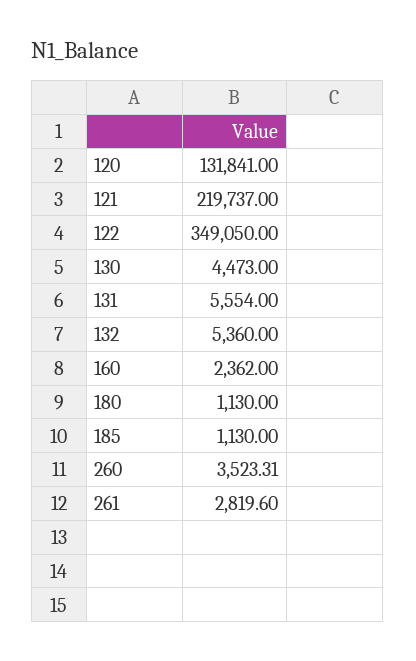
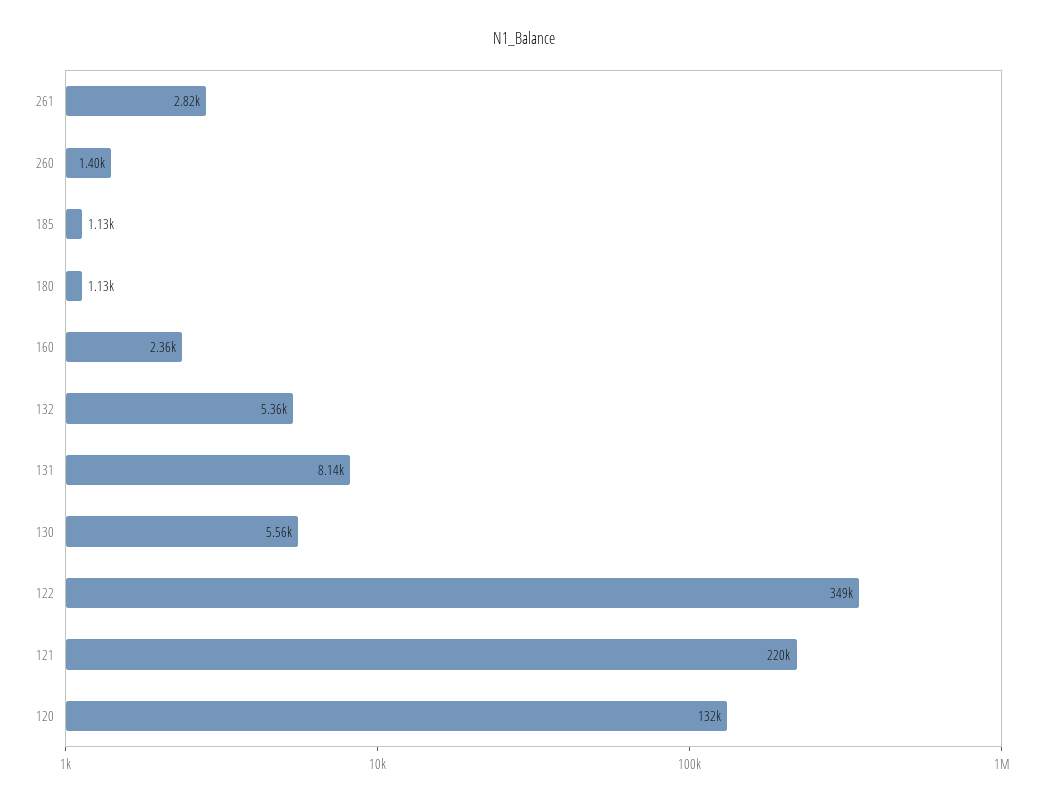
  {
    "120": 131841,
    "121": 219737,
    "122": 349050,
-   "130": 4473,
+   "130": 5560,
-   "131": 5554,
+   "131": 8140,
    "132": 5360,
    "160": 2362,
    "180": 1130,
    "185": 1130,
-   "260": 3523.31,
+   "260": 1400,
    "261": 2819.6
  }

